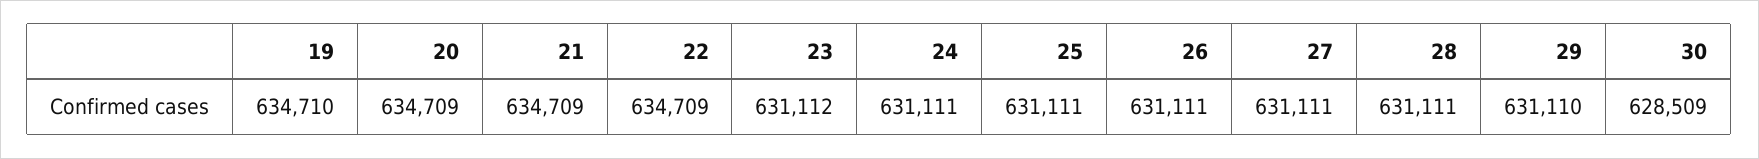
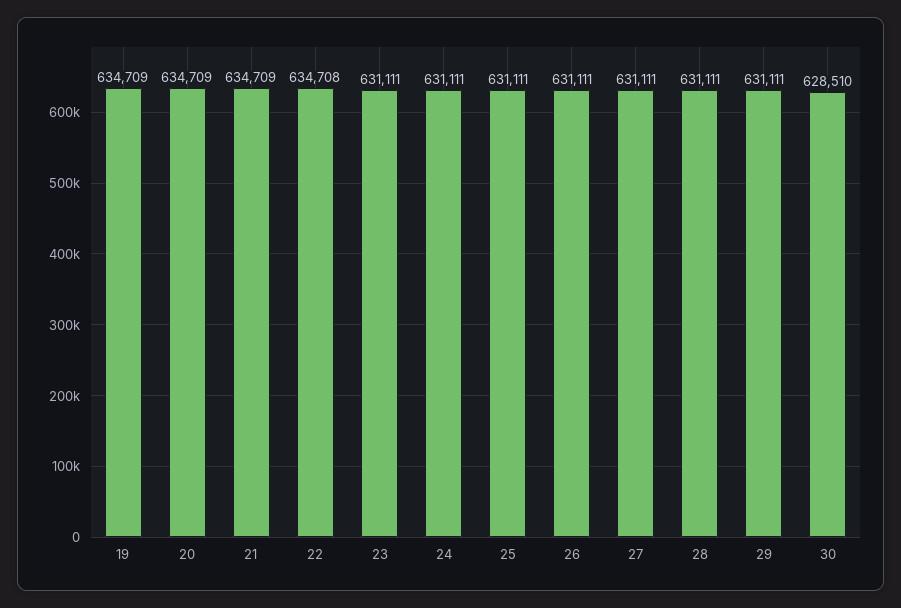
  {
-   "19": 634710,
+   "19": 634709,
    "20": 634709,
    "21": 634709,
-   "22": 634709,
+   "22": 634708,
-   "23": 631112,
+   "23": 631111,
    "24": 631111,
    "25": 631111,
    "26": 631111,
    "27": 631111,
    "28": 631111,
-   "29": 631110,
+   "29": 631111,
-   "30": 628509
+   "30": 628510
  }

